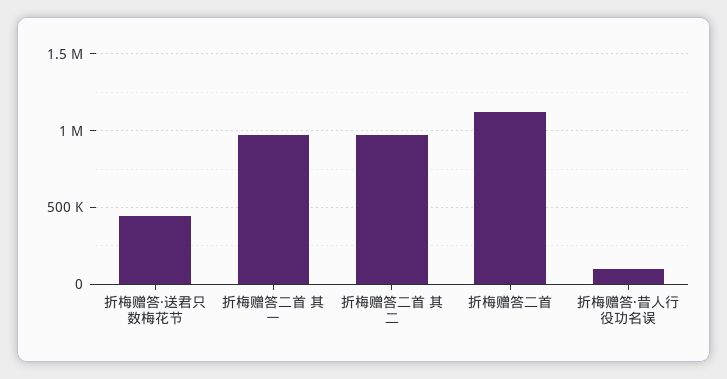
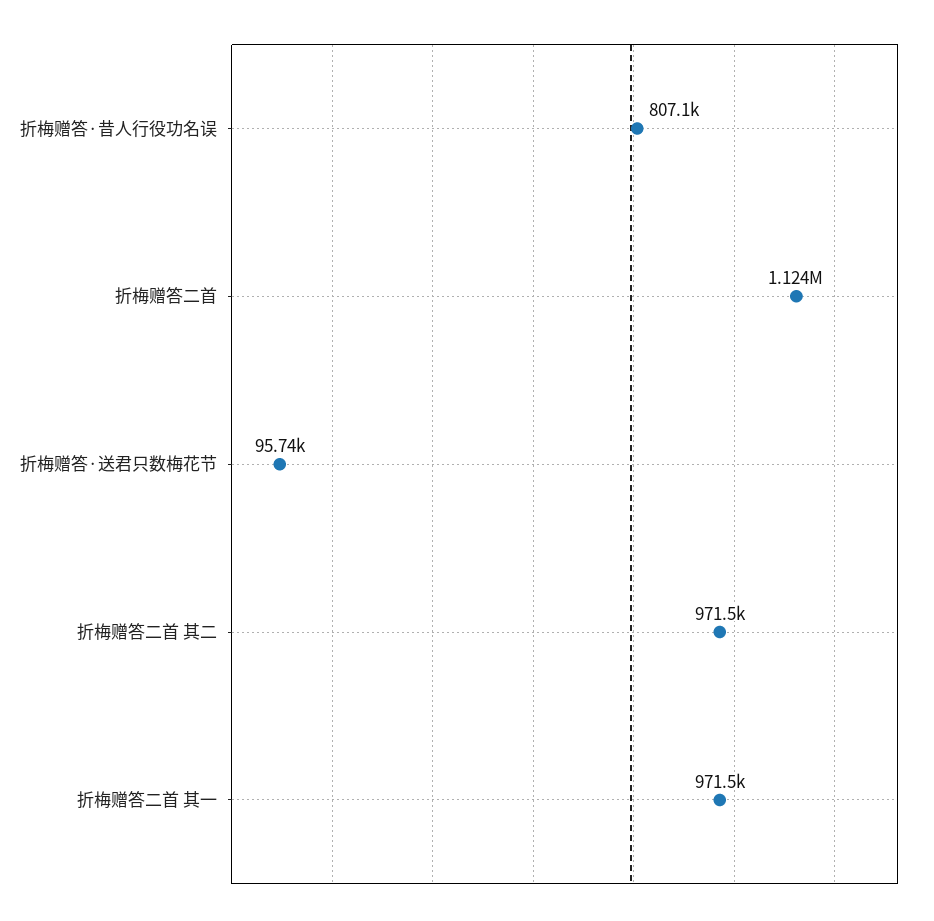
  {
-   "折梅赠答·送君只数梅花节": 450000,
+   "折梅赠答·送君只数梅花节": 95740,
    "折梅赠答二首 其一": 971500,
    "折梅赠答二首 其二": 971500,
    "折梅赠答二首": 1124000,
-   "折梅赠答·昔人行役功名误": 100000
+   "折梅赠答·昔人行役功名误": 807100
  }

